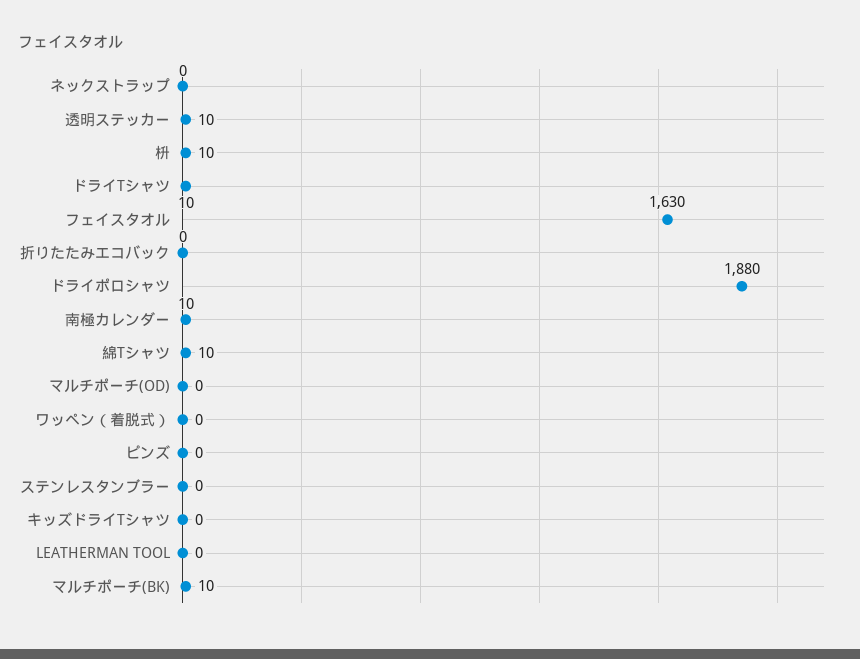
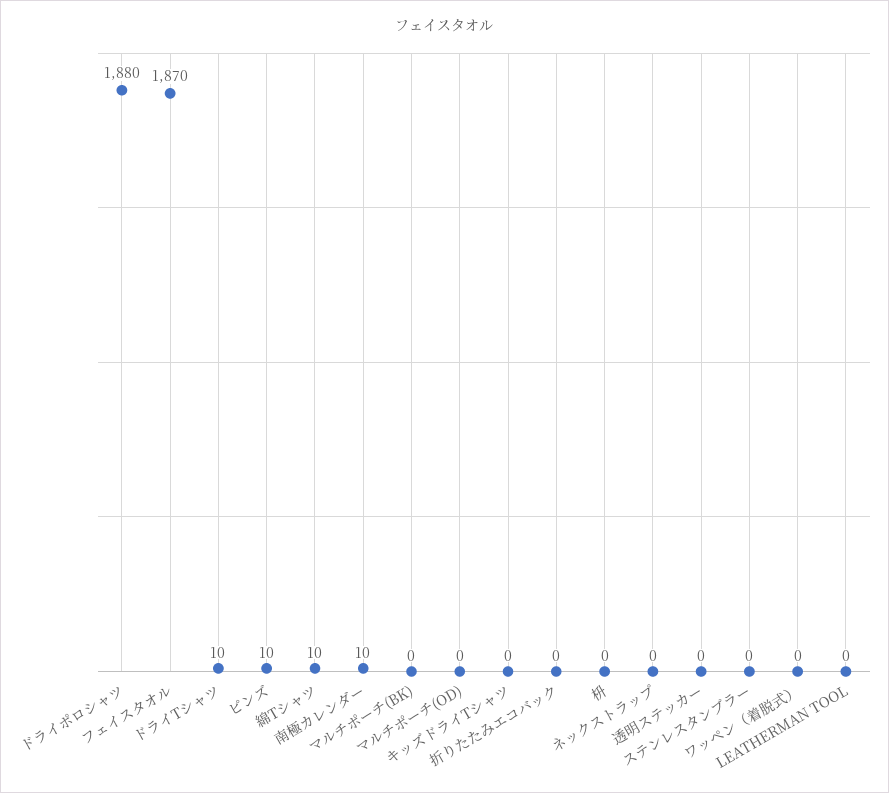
  {
    "ネックストラップ": 0,
-   "透明ステッカー": 10,
+   "透明ステッカー": 0,
-   "枡": 10,
+   "枡": 0,
    "ドライTシャツ": 10,
-   "フェイスタオル": 1630,
+   "フェイスタオル": 1870,
    "折りたたみエコバック": 0,
    "ドライポロシャツ": 1880,
    "南極カレンダー": 10,
    "綿Tシャツ": 10,
    "マルチポーチ(OD)": 0,
    "ワッペン（着脱式）": 0,
-   "ピンズ": 0,
+   "ピンズ": 10,
    "ステンレスタンブラー": 0,
    "キッズドライTシャツ": 0,
    "LEATHERMAN TOOL": 0,
-   "マルチポーチ(BK)": 10
+   "マルチポーチ(BK)": 0
  }

